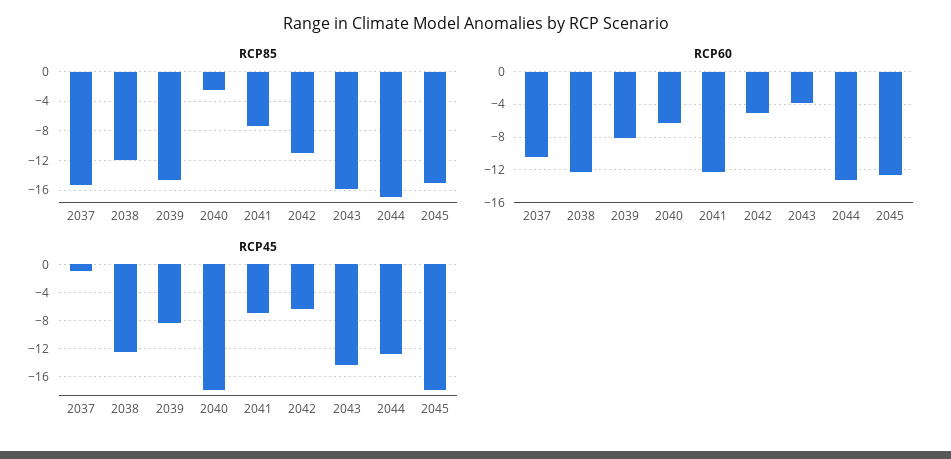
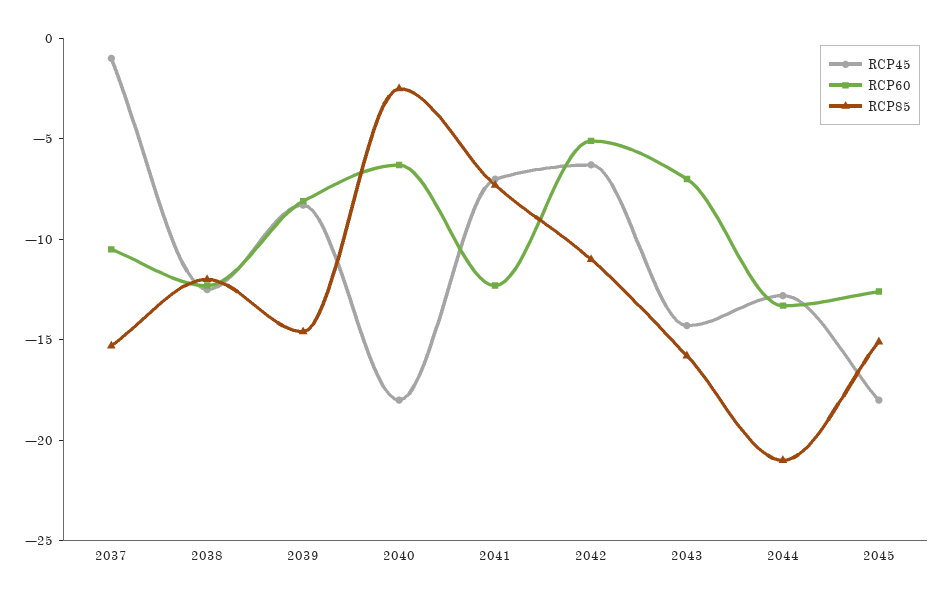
  {
    "RCP85": {
      "2037": -15,
      "2038": -12,
      "2039": -15,
      "2040": -3,
      "2041": -7,
      "2042": -11,
      "2043": -16,
-     "2044": -17,
+     "2044": -21,
      "2045": -15
    },
    "RCP60": {
      "2037": -11,
      "2038": -12,
      "2039": -8,
      "2040": -6,
      "2041": -12,
      "2042": -5,
-     "2043": -4,
+     "2043": -7,
      "2044": -13,
      "2045": -13
    },
    "RCP45": {
      "2037": -1,
      "2038": -13,
      "2039": -8,
      "2040": -18,
      "2041": -7,
      "2042": -6,
      "2043": -14,
      "2044": -13,
      "2045": -18
    }
  }

